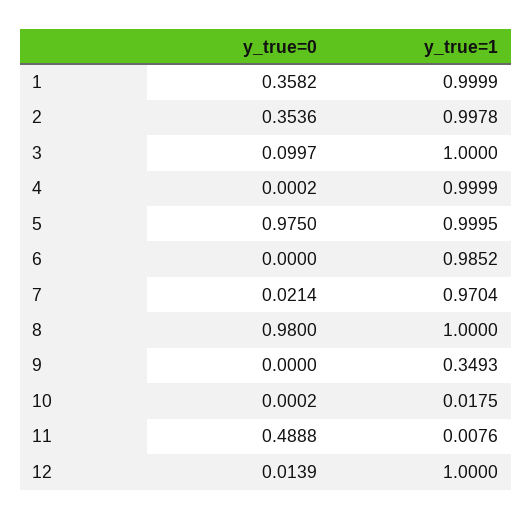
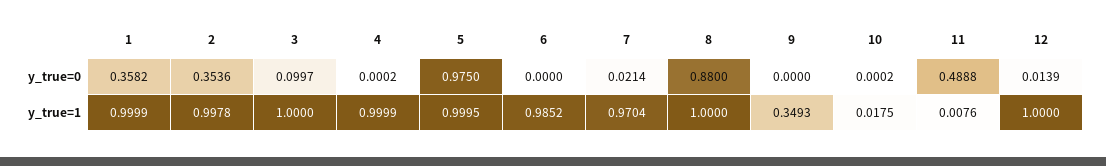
  {
    "y_true=0": {
      "1": 0.3582,
      "2": 0.3536,
      "3": 0.0997,
      "4": 0.0002,
      "5": 0.975,
      "6": 0,
      "7": 0.0214,
-     "8": 0.98,
+     "8": 0.88,
      "9": 0,
      "10": 0.0002,
      "11": 0.4888,
      "12": 0.0139
    },
    "y_true=1": {
      "1": 0.9999,
      "2": 0.9978,
      "3": 1,
      "4": 0.9999,
      "5": 0.9995,
      "6": 0.9852,
      "7": 0.9704,
      "8": 1,
      "9": 0.3493,
      "10": 0.0175,
      "11": 0.0076,
      "12": 1
    }
  }

